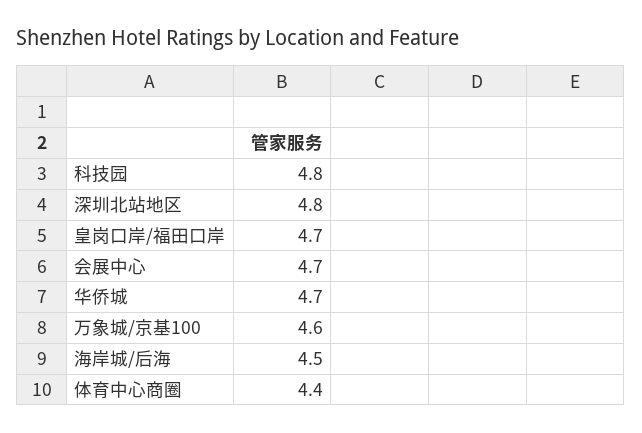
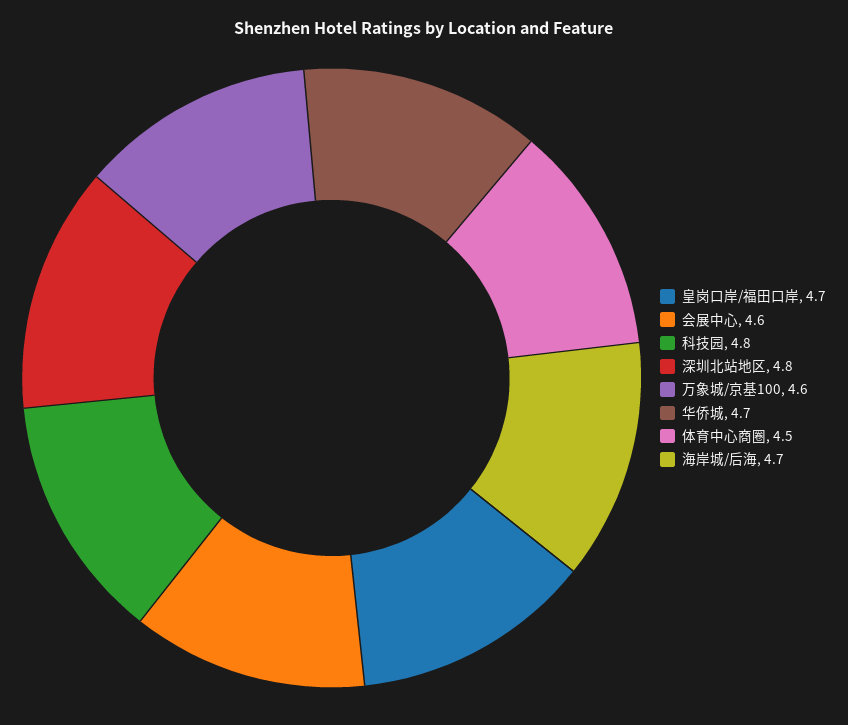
  {
    "科技园": 4.8,
    "深圳北站地区": 4.8,
    "皇岗口岸/福田口岸": 4.7,
-   "会展中心": 4.7,
+   "会展中心": 4.6,
    "华侨城": 4.7,
    "万象城/京基100": 4.6,
-   "海岸城/后海": 4.5,
+   "海岸城/后海": 4.7,
-   "体育中心商圈": 4.4
+   "体育中心商圈": 4.5
  }

